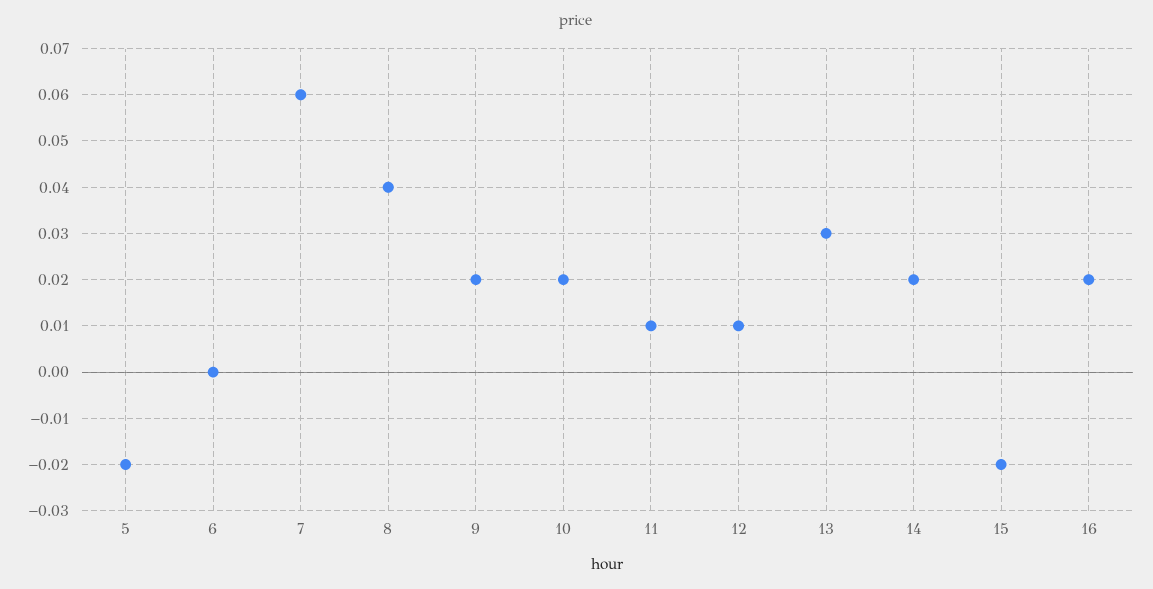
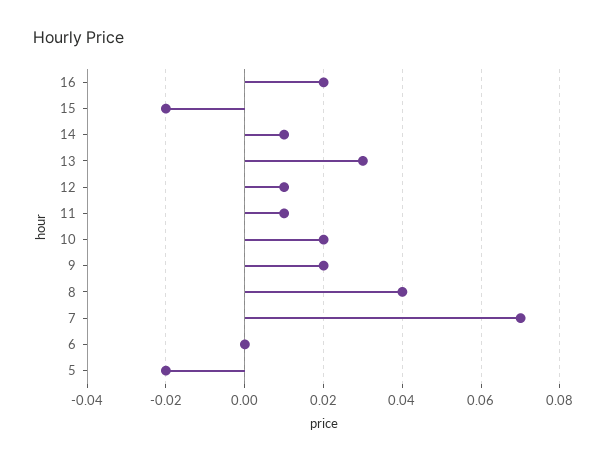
  {
    "5": -0.02,
    "6": 0,
-   "7": 0.06,
+   "7": 0.07,
    "8": 0.04,
    "9": 0.02,
    "10": 0.02,
    "11": 0.01,
    "12": 0.01,
    "13": 0.03,
-   "14": 0.02,
+   "14": 0.01,
    "15": -0.02,
    "16": 0.02
  }

